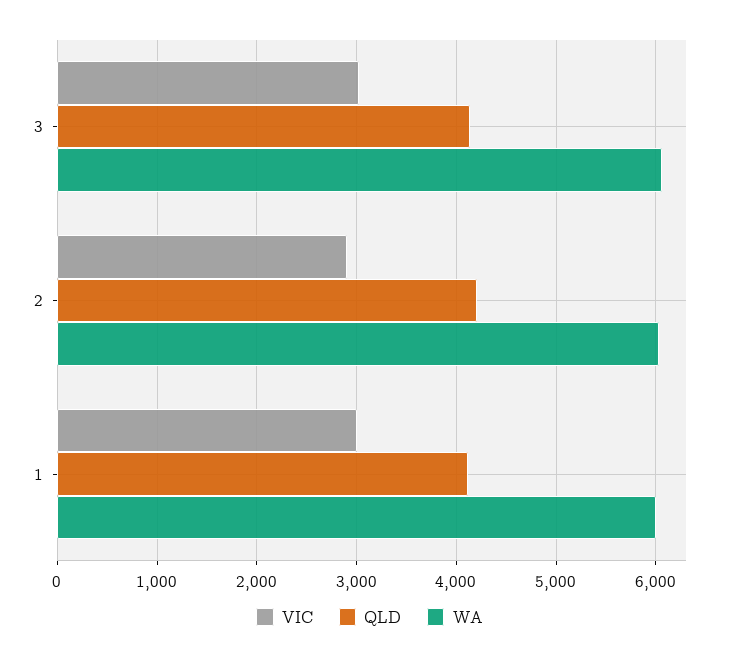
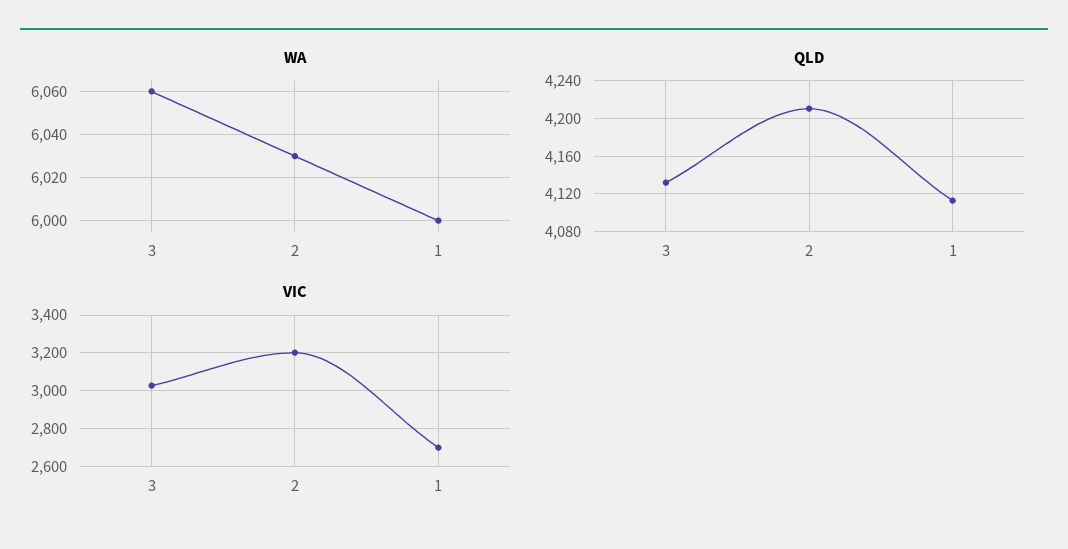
  {
    "VIC": {
      "3": 3050,
-     "2": 2900,
+     "2": 3200,
-     "1": 3000
+     "1": 2700
    },
    "QLD": {
      "3": 4130,
      "2": 4210,
      "1": 4110
    },
    "WA": {
      "3": 6060,
      "2": 6030,
      "1": 6000
    }
  }

